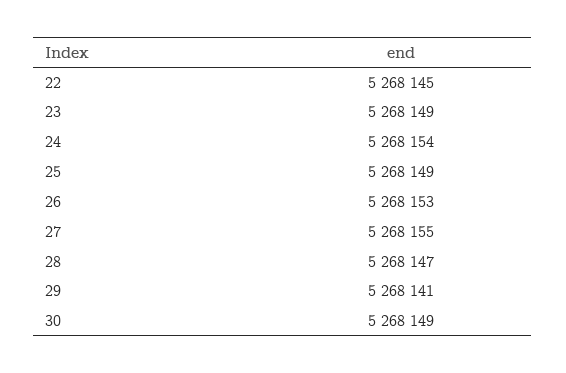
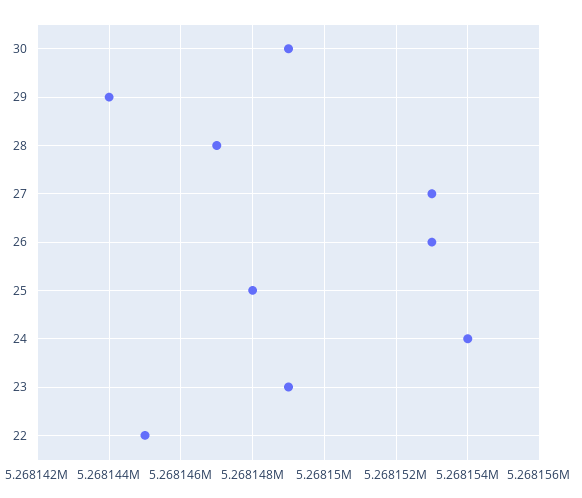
  {
    "22": 5268145,
    "23": 5268149,
    "24": 5268154,
-   "25": 5268149,
+   "25": 5268148,
    "26": 5268153,
-   "27": 5268155,
+   "27": 5268153,
    "28": 5268147,
-   "29": 5268141,
+   "29": 5268144,
    "30": 5268149
  }

